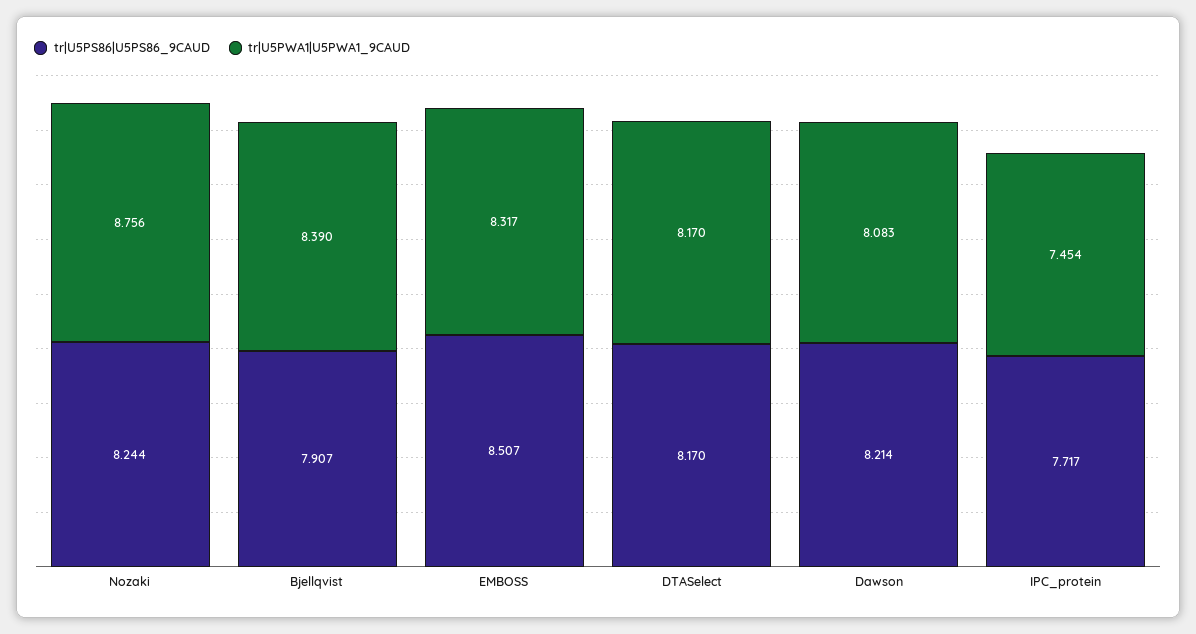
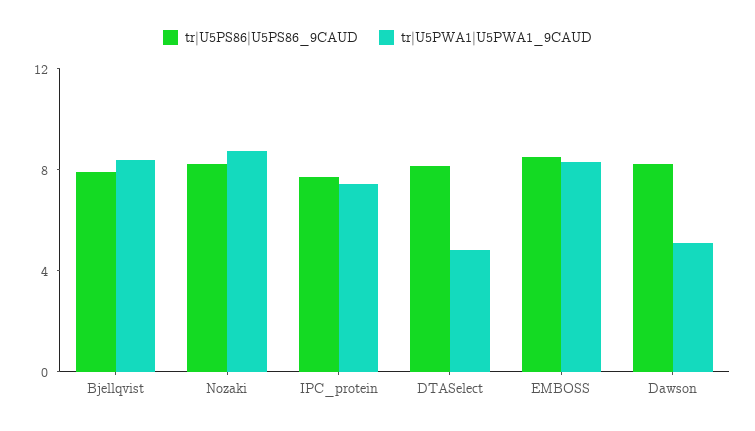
  {
    "tr|U5PS86|U5PS86_9CAUD": {
      "Nozaki": 8.244,
      "Bjellqvist": 7.907,
      "EMBOSS": 8.507,
      "DTASelect": 8.17,
      "Dawson": 8.214,
      "IPC_protein": 7.717
    },
    "tr|U5PWA1|U5PWA1_9CAUD": {
      "Nozaki": 8.756,
      "Bjellqvist": 8.39,
      "EMBOSS": 8.317,
-     "DTASelect": 8.17,
+     "DTASelect": 5,
-     "Dawson": 8.083,
+     "Dawson": 5,
      "IPC_protein": 7.454
    }
  }

